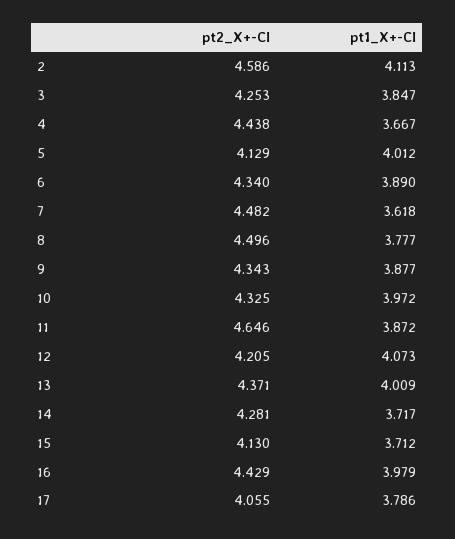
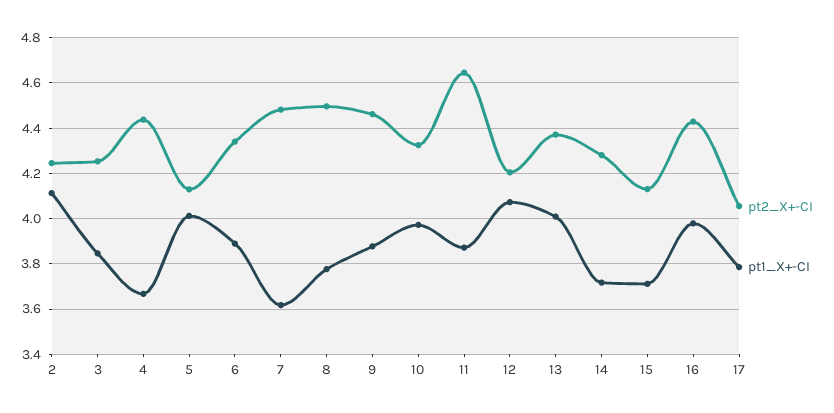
  {
    "pt2_X+-CI": {
-     "2": 4.586,
+     "2": 4.25,
      "3": 4.253,
      "4": 4.438,
      "5": 4.129,
      "6": 4.34,
      "7": 4.482,
      "8": 4.496,
-     "9": 4.343,
+     "9": 4.45,
      "10": 4.325,
      "11": 4.646,
      "12": 4.205,
      "13": 4.371,
      "14": 4.281,
      "15": 4.13,
      "16": 4.429,
      "17": 4.055
    },
    "pt1_X+-CI": {
      "2": 4.113,
      "3": 3.847,
      "4": 3.667,
      "5": 4.012,
      "6": 3.89,
      "7": 3.618,
      "8": 3.777,
      "9": 3.877,
      "10": 3.972,
      "11": 3.872,
      "12": 4.073,
      "13": 4.009,
      "14": 3.717,
      "15": 3.712,
      "16": 3.979,
      "17": 3.786
    }
  }

